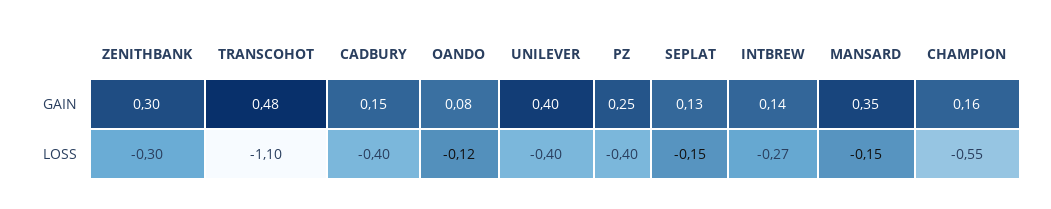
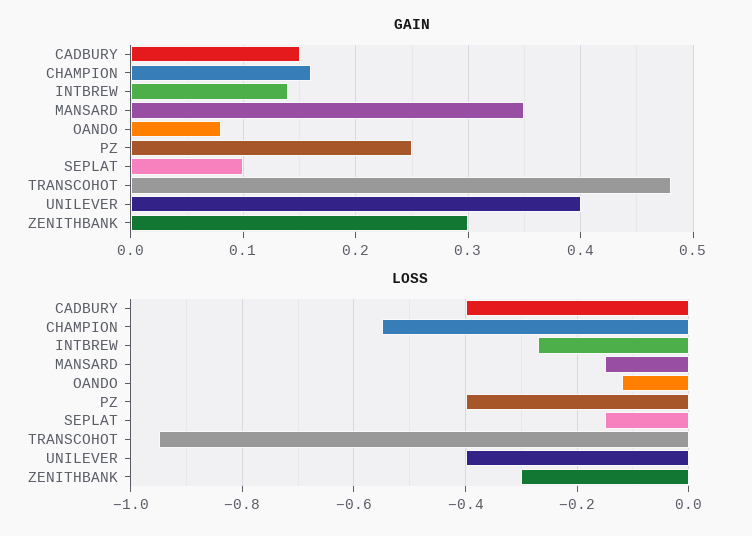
  {
    "GAIN": {
      "ZENITHBANK": 0.3,
      "TRANSCOHOT": 0.48,
      "CADBURY": 0.15,
      "OANDO": 0.08,
      "UNILEVER": 0.4,
      "PZ": 0.25,
-     "SEPLAT": 0.13,
+     "SEPLAT": 0.1,
      "INTBREW": 0.14,
      "MANSARD": 0.35,
      "CHAMPION": 0.16
    },
    "LOSS": {
      "ZENITHBANK": -0.3,
-     "TRANSCOHOT": -1.1,
+     "TRANSCOHOT": -0.95,
      "CADBURY": -0.4,
      "OANDO": -0.12,
      "UNILEVER": -0.4,
      "PZ": -0.4,
      "SEPLAT": -0.15,
      "INTBREW": -0.27,
      "MANSARD": -0.15,
      "CHAMPION": -0.55
    }
  }

